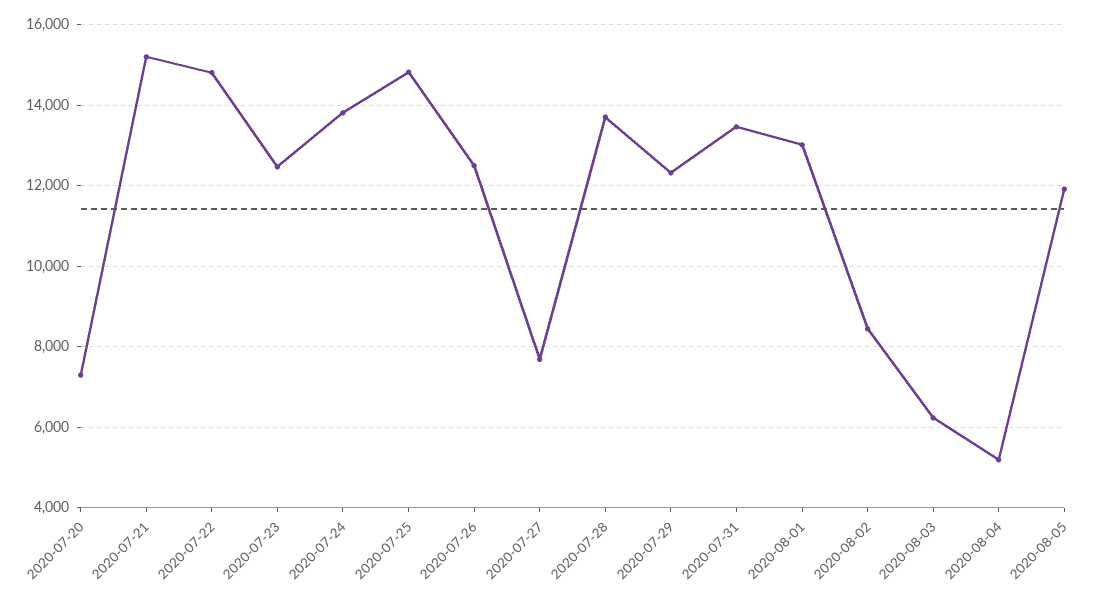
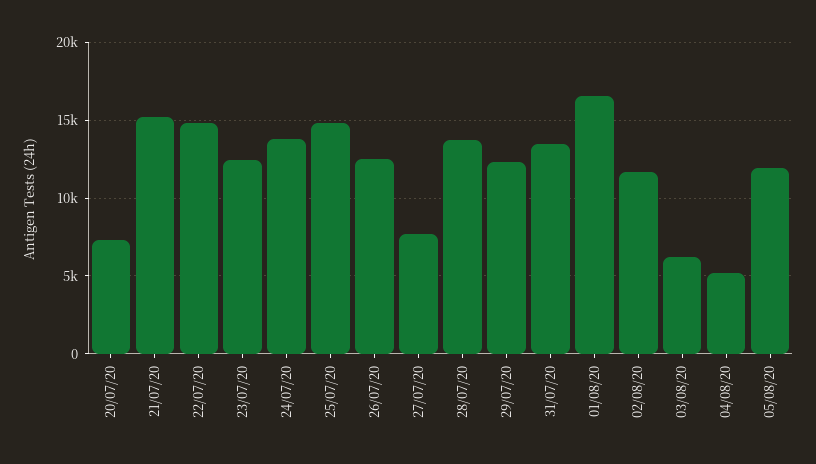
  {
    "2020-07-20": 7200,
    "2020-07-21": 15200,
    "2020-07-22": 14800,
    "2020-07-23": 12400,
    "2020-07-24": 13800,
    "2020-07-25": 14800,
    "2020-07-26": 12600,
    "2020-07-27": 7600,
    "2020-07-28": 13800,
    "2020-07-29": 12400,
    "2020-07-31": 13400,
-   "2020-08-01": 13000,
+   "2020-08-01": 16500,
-   "2020-08-02": 8400,
+   "2020-08-02": 11500,
    "2020-08-03": 6200,
    "2020-08-04": 5200,
    "2020-08-05": 12000
  }

